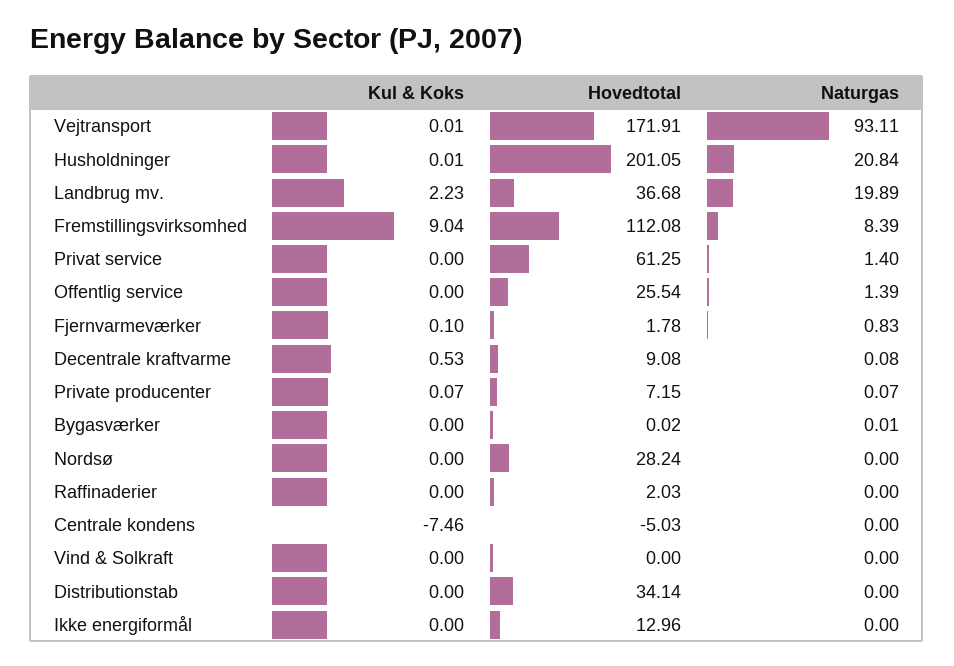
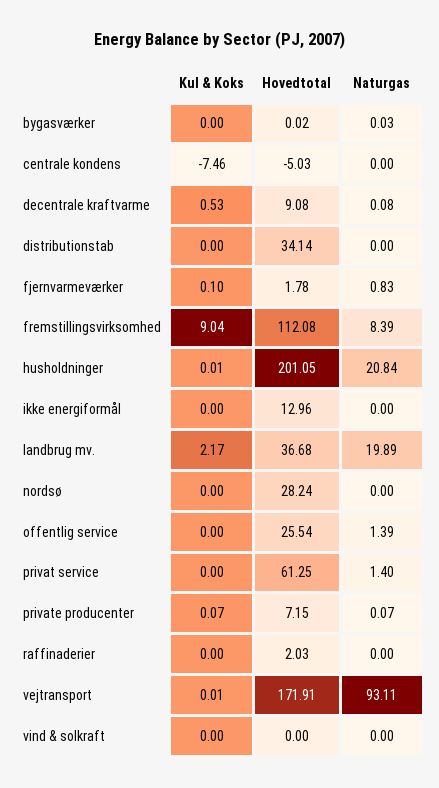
  {
    "Kul & Koks": {
      "Vejtransport": 0.01,
      "Husholdninger": 0.01,
-     "Landbrug mv.": 2.23,
+     "Landbrug mv.": 2.17,
      "Fremstillingsvirksomhed": 9.04,
      "Privat service": 0,
      "Offentlig service": 0,
      "Fjernvarmeværker": 0.1,
      "Decentrale kraftvarme": 0.53,
      "Private producenter": 0.07,
      "Bygasværker": 0,
      "Nordsø": 0,
      "Raffinaderier": 0,
      "Centrale kondens": -7.46,
      "Vind & Solkraft": 0,
      "Distributionstab": 0,
      "Ikke energiformål": 0
    },
    "Hovedtotal": {
      "Vejtransport": 171.91,
      "Husholdninger": 201.05,
      "Landbrug mv.": 36.68,
      "Fremstillingsvirksomhed": 112.08,
      "Privat service": 61.25,
      "Offentlig service": 25.54,
      "Fjernvarmeværker": 1.78,
      "Decentrale kraftvarme": 9.08,
      "Private producenter": 7.15,
      "Bygasværker": 0.02,
      "Nordsø": 28.24,
      "Raffinaderier": 2.03,
      "Centrale kondens": -5.03,
      "Vind & Solkraft": 0,
      "Distributionstab": 34.14,
      "Ikke energiformål": 12.96
    },
    "Naturgas": {
      "Vejtransport": 93.11,
      "Husholdninger": 20.84,
      "Landbrug mv.": 19.89,
      "Fremstillingsvirksomhed": 8.39,
      "Privat service": 1.4,
      "Offentlig service": 1.39,
      "Fjernvarmeværker": 0.83,
      "Decentrale kraftvarme": 0.08,
      "Private producenter": 0.07,
-     "Bygasværker": 0.01,
+     "Bygasværker": 0.03,
      "Nordsø": 0,
      "Raffinaderier": 0,
      "Centrale kondens": 0,
      "Vind & Solkraft": 0,
      "Distributionstab": 0,
      "Ikke energiformål": 0
    }
  }

